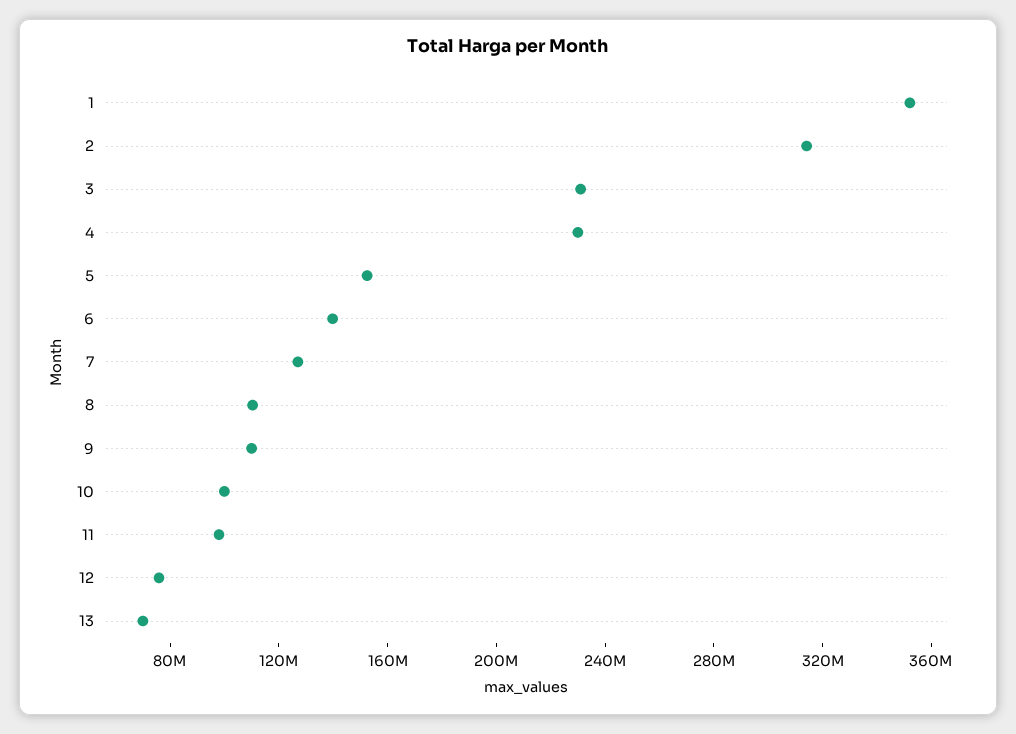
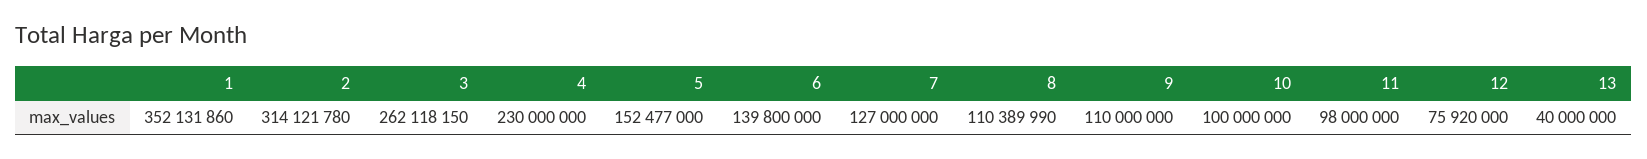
  {
    "1": 352131860,
    "2": 314121780,
-   "3": 230000000,
+   "3": 262118150,
    "4": 230000000,
    "5": 152477000,
    "6": 139800000,
    "7": 127000000,
    "8": 110389990,
    "9": 110000000,
    "10": 100000000,
    "11": 98000000,
    "12": 75920000,
-   "13": 70000000
+   "13": 40000000
  }

